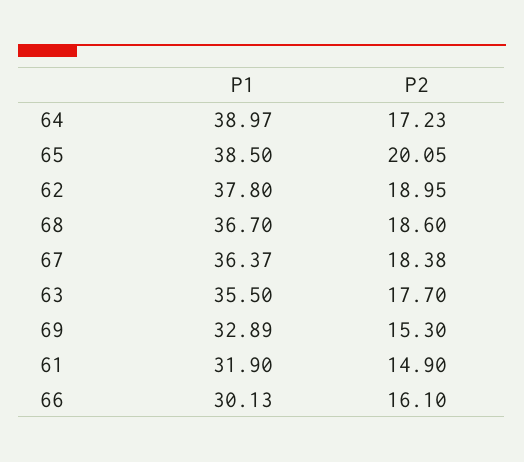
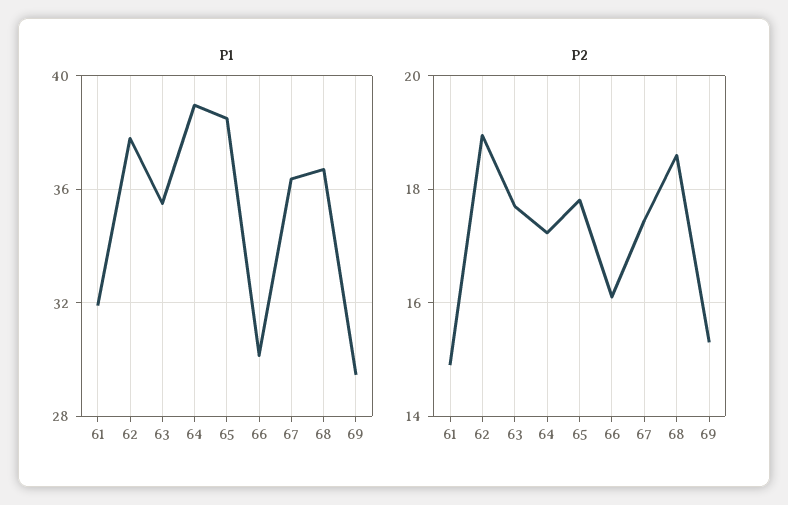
  {
    "P1": {
      "64": 38.97,
      "65": 38.5,
      "62": 37.8,
      "68": 36.7,
      "67": 36.37,
      "63": 35.5,
-     "69": 32.89,
+     "69": 29.5,
      "61": 31.9,
      "66": 30.13
    },
    "P2": {
      "64": 17.23,
-     "65": 20.05,
+     "65": 17.8,
      "62": 18.95,
      "68": 18.6,
-     "67": 18.38,
+     "67": 17.4,
      "63": 17.7,
      "69": 15.3,
      "61": 14.9,
      "66": 16.1
    }
  }

